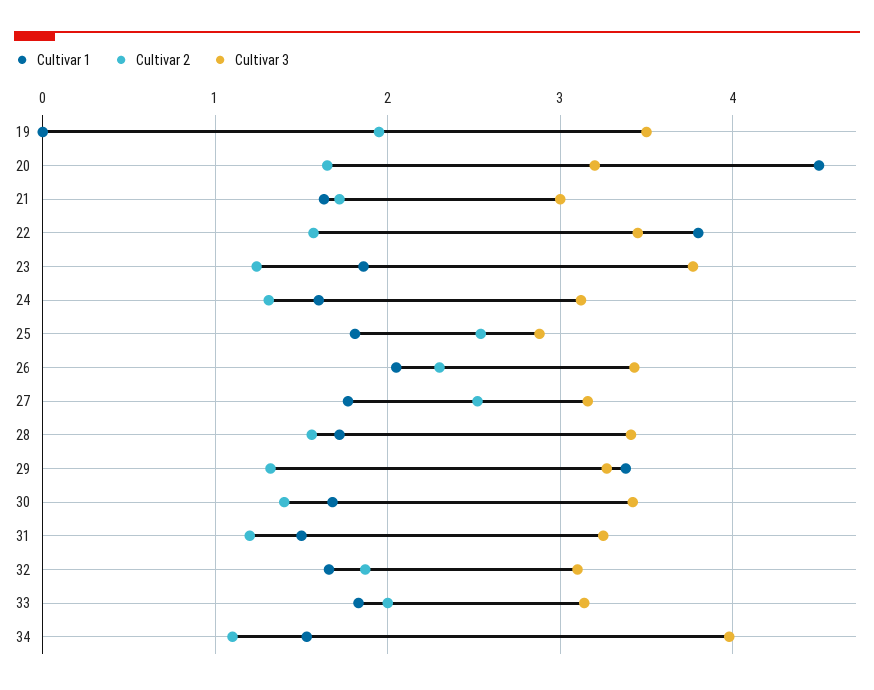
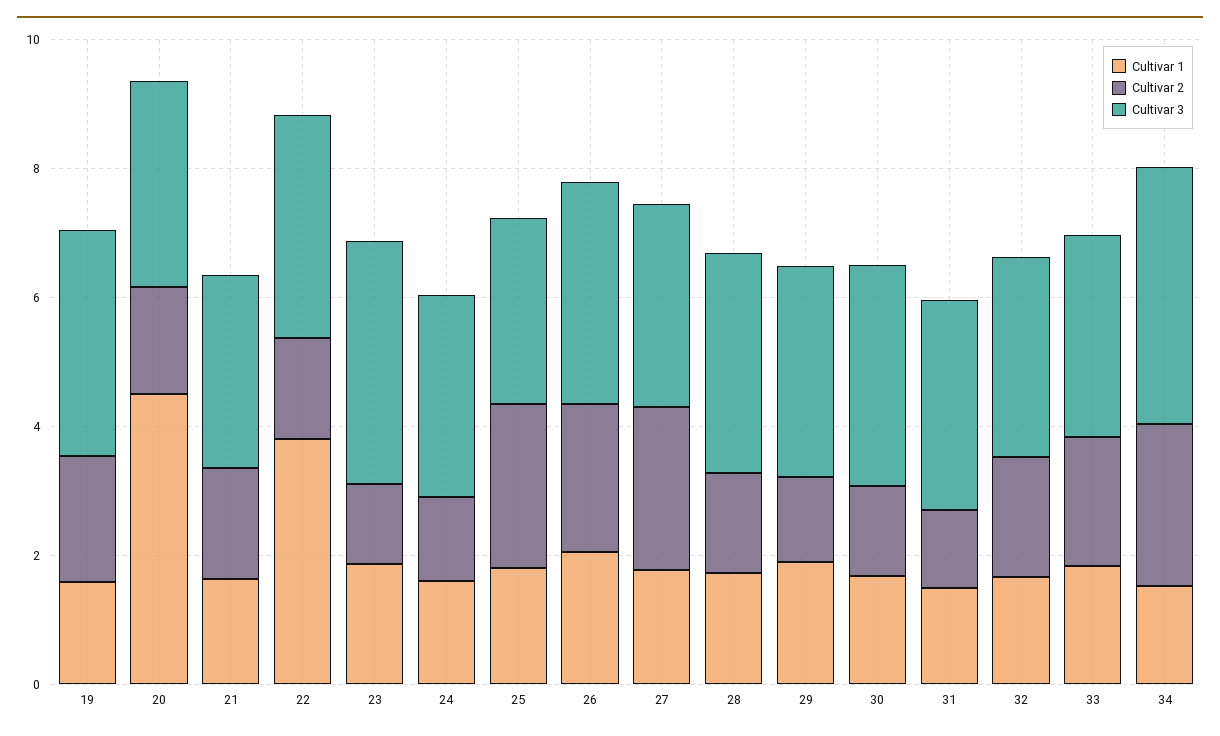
  {
    "Cultivar 1": {
-     "19": 0,
+     "19": 1.5,
      "20": 4.5,
      "21": 1.6,
      "22": 3.8,
      "23": 1.9,
      "24": 1.6,
      "25": 1.8,
      "26": 2.1,
      "27": 1.8,
      "28": 1.7,
-     "29": 3.4,
+     "29": 2,
      "30": 1.7,
      "31": 1.5,
      "32": 1.7,
      "33": 1.8,
      "34": 1.5
    },
    "Cultivar 2": {
      "19": 2,
      "20": 1.7,
      "21": 1.7,
      "22": 1.6,
      "23": 1.2,
      "24": 1.3,
      "25": 2.5,
      "26": 2.3,
      "27": 2.5,
      "28": 1.6,
      "29": 1.3,
      "30": 1.4,
      "31": 1.2,
      "32": 1.9,
      "33": 2,
-     "34": 1.1
+     "34": 2.5
    },
    "Cultivar 3": {
      "19": 3.5,
      "20": 3.2,
      "21": 3,
      "22": 3.5,
      "23": 3.8,
      "24": 3.1,
      "25": 2.9,
      "26": 3.4,
      "27": 3.2,
      "28": 3.4,
      "29": 3.3,
      "30": 3.4,
      "31": 3.3,
      "32": 3.1,
      "33": 3.1,
      "34": 4
    }
  }

